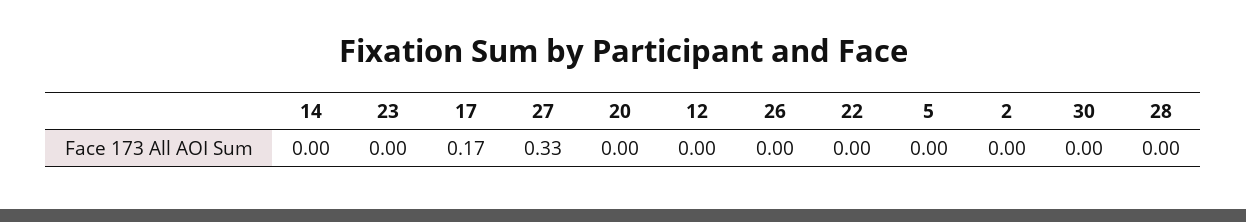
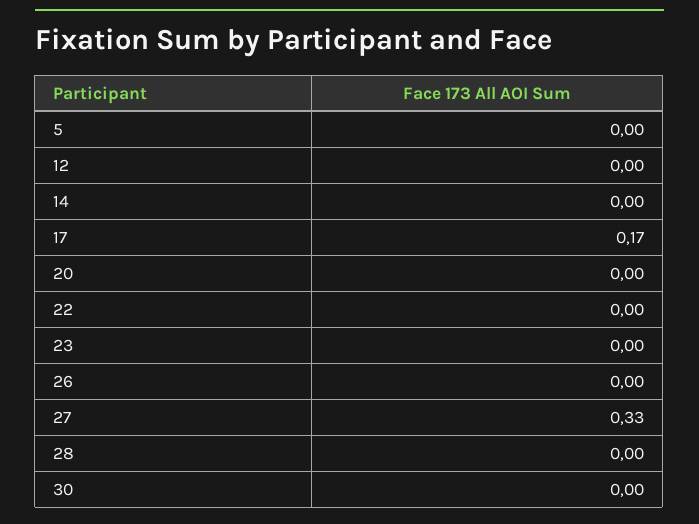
  {
    "14": 0,
    "23": 0,
    "17": 0.17,
    "27": 0.33,
    "20": 0,
    "12": 0,
    "26": 0,
    "22": 0,
    "5": 0,
-   "2": 0,
    "30": 0,
    "28": 0
  }

